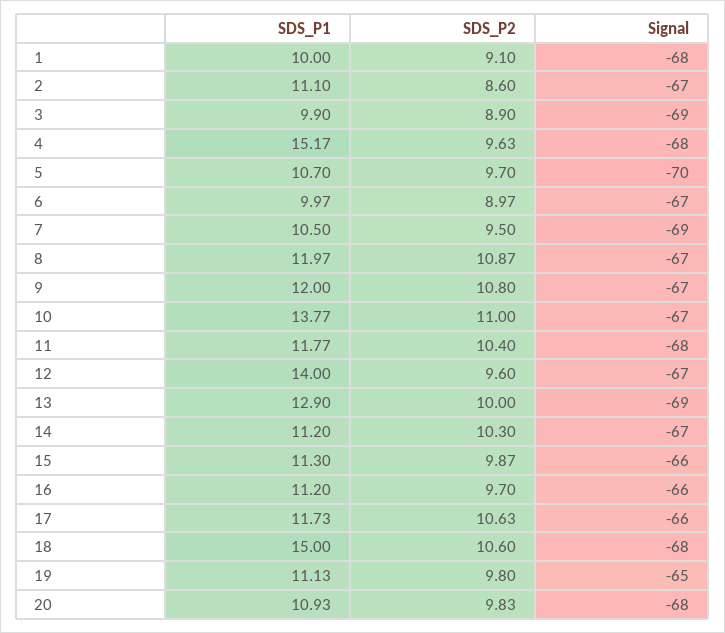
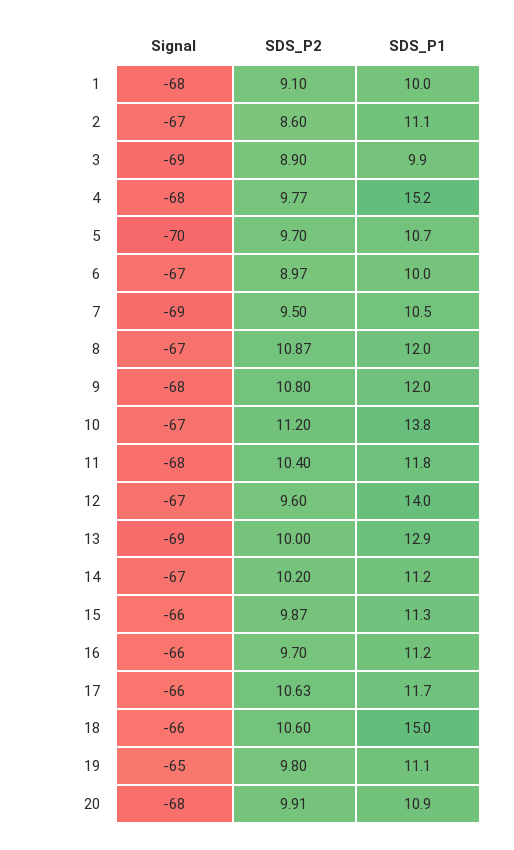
  {
    "SDS_P1": {
      "1": 10,
      "2": 11.1,
      "3": 9.9,
      "4": 15.17,
      "5": 10.7,
      "6": 9.97,
      "7": 10.5,
      "8": 11.97,
      "9": 12,
      "10": 13.77,
      "11": 11.77,
      "12": 14,
      "13": 12.9,
      "14": 11.2,
      "15": 11.3,
      "16": 11.2,
      "17": 11.73,
      "18": 15,
      "19": 11.13,
      "20": 10.93
    },
    "SDS_P2": {
      "1": 9.1,
      "2": 8.6,
      "3": 8.9,
-     "4": 9.63,
+     "4": 9.77,
      "5": 9.7,
      "6": 8.97,
      "7": 9.5,
      "8": 10.87,
      "9": 10.8,
-     "10": 11,
+     "10": 11.2,
      "11": 10.4,
      "12": 9.6,
      "13": 10,
-     "14": 10.3,
+     "14": 10.2,
      "15": 9.87,
      "16": 9.7,
      "17": 10.63,
      "18": 10.6,
      "19": 9.8,
-     "20": 9.83
+     "20": 9.91
    },
    "Signal": {
      "1": -68,
      "2": -67,
      "3": -69,
      "4": -68,
      "5": -70,
      "6": -67,
      "7": -69,
      "8": -67,
-     "9": -67,
+     "9": -68,
      "10": -67,
      "11": -68,
      "12": -67,
      "13": -69,
      "14": -67,
      "15": -66,
      "16": -66,
      "17": -66,
-     "18": -68,
+     "18": -66,
      "19": -65,
      "20": -68
    }
  }

